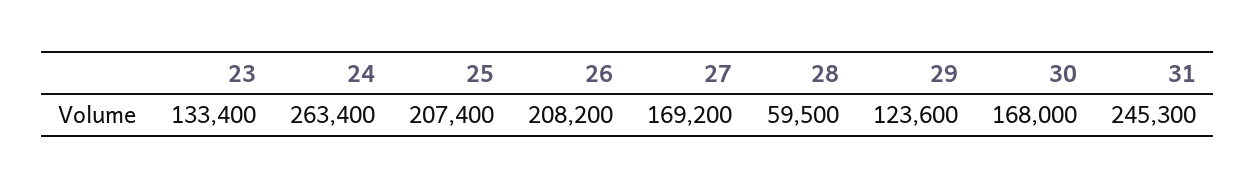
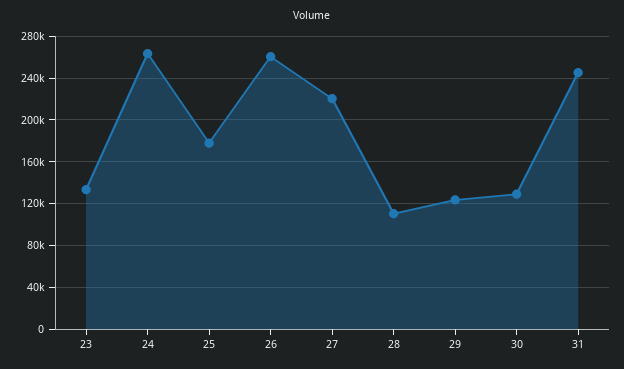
  {
    "23": 133400,
    "24": 263400,
-   "25": 207400,
+   "25": 180000,
-   "26": 208200,
+   "26": 260000,
-   "27": 169200,
+   "27": 220000,
-   "28": 59500,
+   "28": 110000,
    "29": 123600,
-   "30": 168000,
+   "30": 130000,
    "31": 245300
  }

